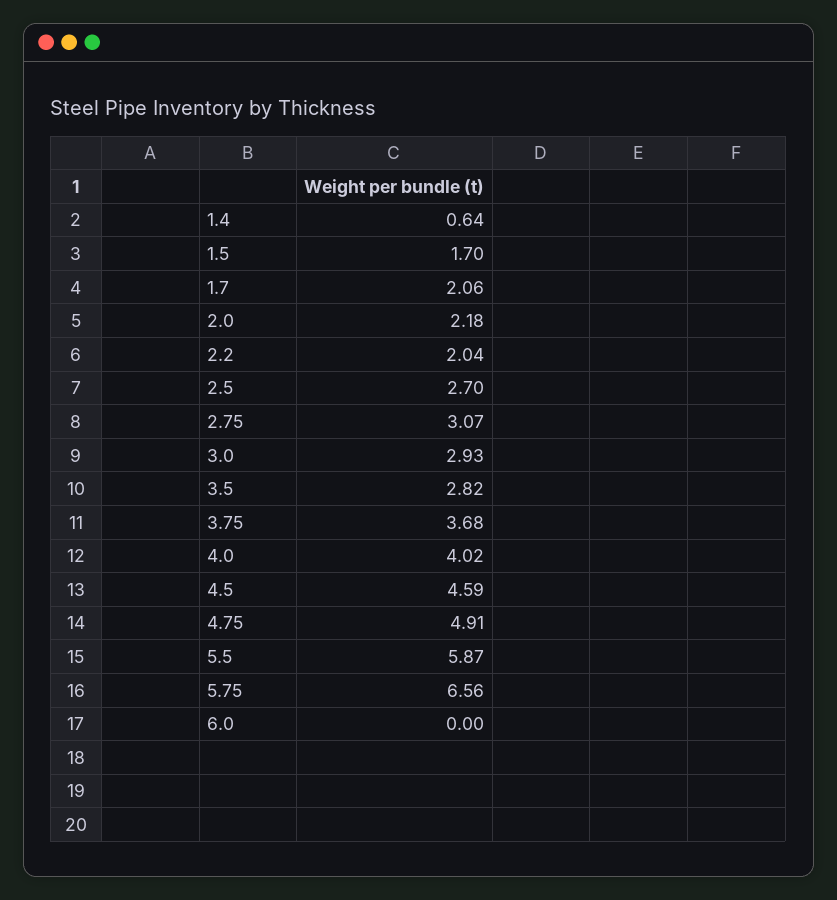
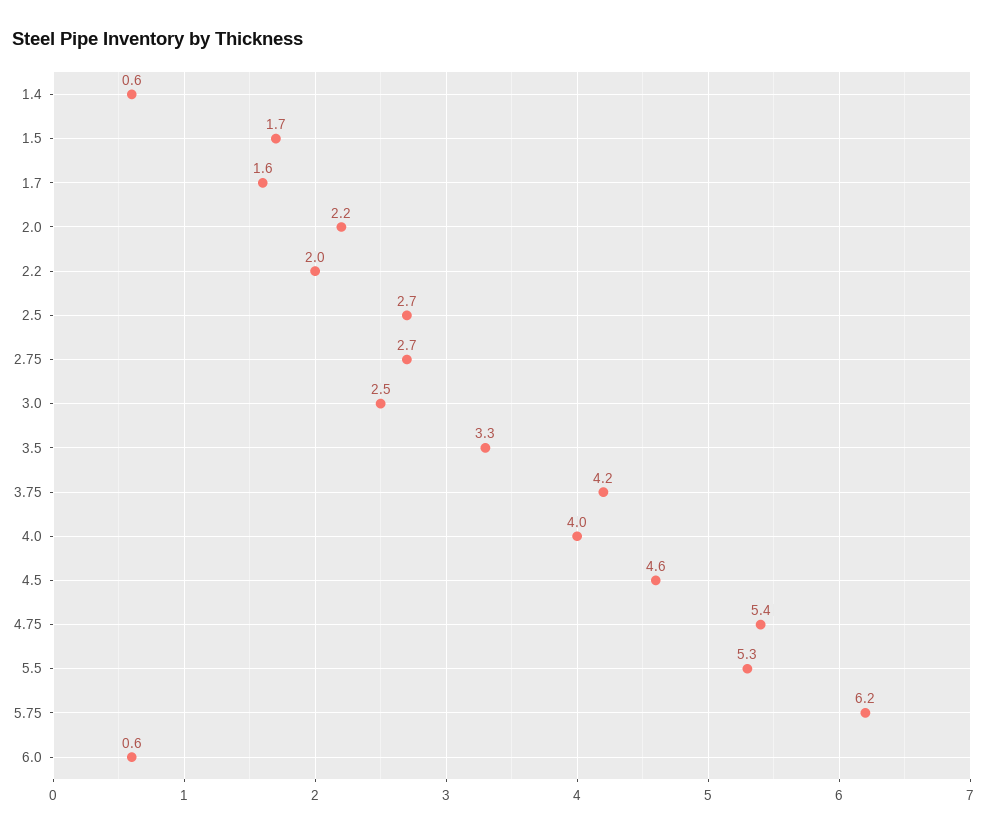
  {
    "1.4": 0.64,
    "1.5": 1.7,
-   "1.7": 2.06,
+   "1.7": 1.6,
    "2.0": 2.18,
    "2.2": 2.04,
    "2.5": 2.7,
-   "2.75": 3.07,
+   "2.75": 2.7,
-   "3.0": 2.93,
+   "3.0": 2.5,
-   "3.5": 2.82,
+   "3.5": 3.3,
-   "3.75": 3.68,
+   "3.75": 4.2,
    "4.0": 4.02,
    "4.5": 4.59,
-   "4.75": 4.91,
+   "4.75": 5.4,
-   "5.5": 5.87,
+   "5.5": 5.3,
-   "5.75": 6.56,
+   "5.75": 6.2,
-   "6.0": 0
+   "6.0": 0.6
  }

